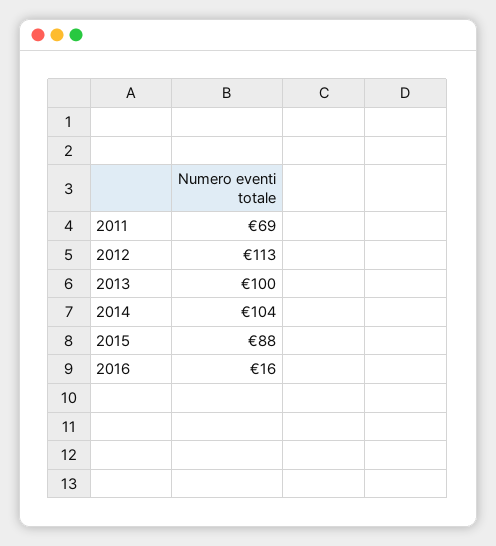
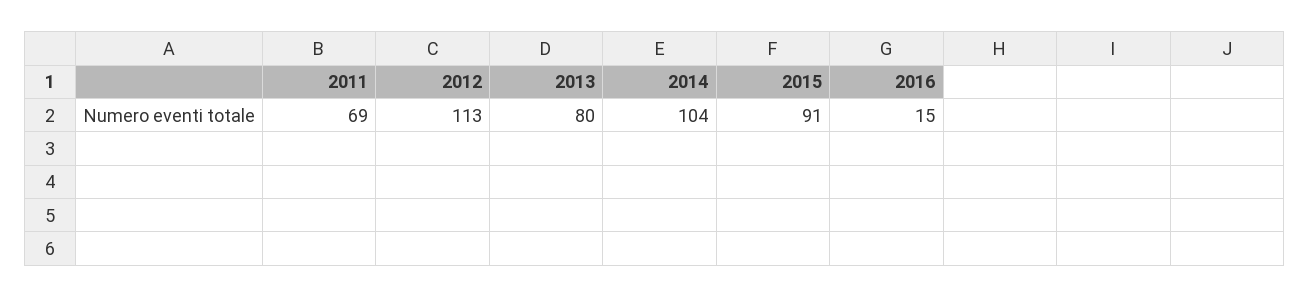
  {
    "2011": 69,
    "2012": 113,
-   "2013": 100,
+   "2013": 80,
    "2014": 104,
-   "2015": 88,
+   "2015": 91,
-   "2016": 16
+   "2016": 15
  }

